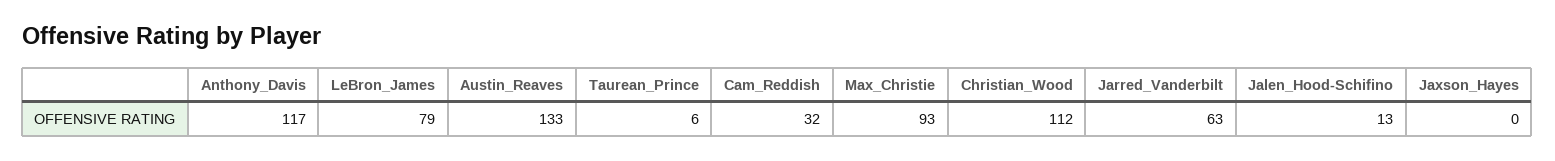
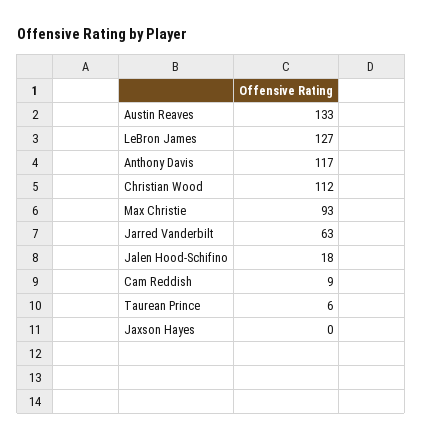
  {
    "Anthony_Davis": 117,
-   "LeBron_James": 79,
+   "LeBron_James": 127,
    "Austin_Reaves": 133,
    "Taurean_Prince": 6,
-   "Cam_Reddish": 32,
+   "Cam_Reddish": 9,
    "Max_Christie": 93,
    "Christian_Wood": 112,
    "Jarred_Vanderbilt": 63,
-   "Jalen_Hood-Schifino": 13,
+   "Jalen_Hood-Schifino": 18,
    "Jaxson_Hayes": 0
  }

